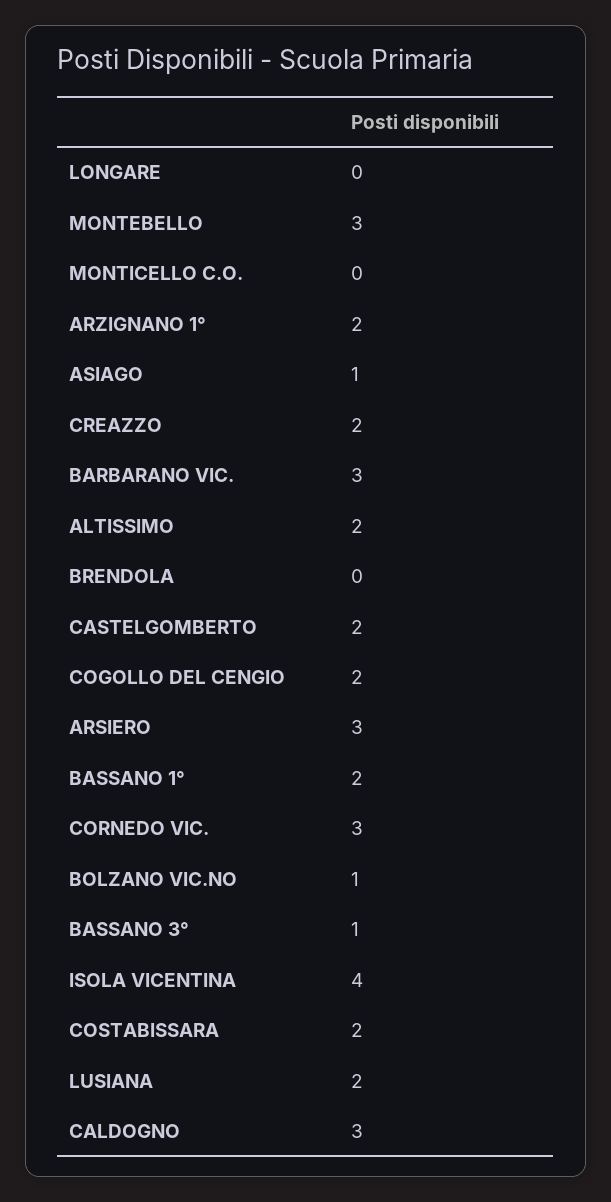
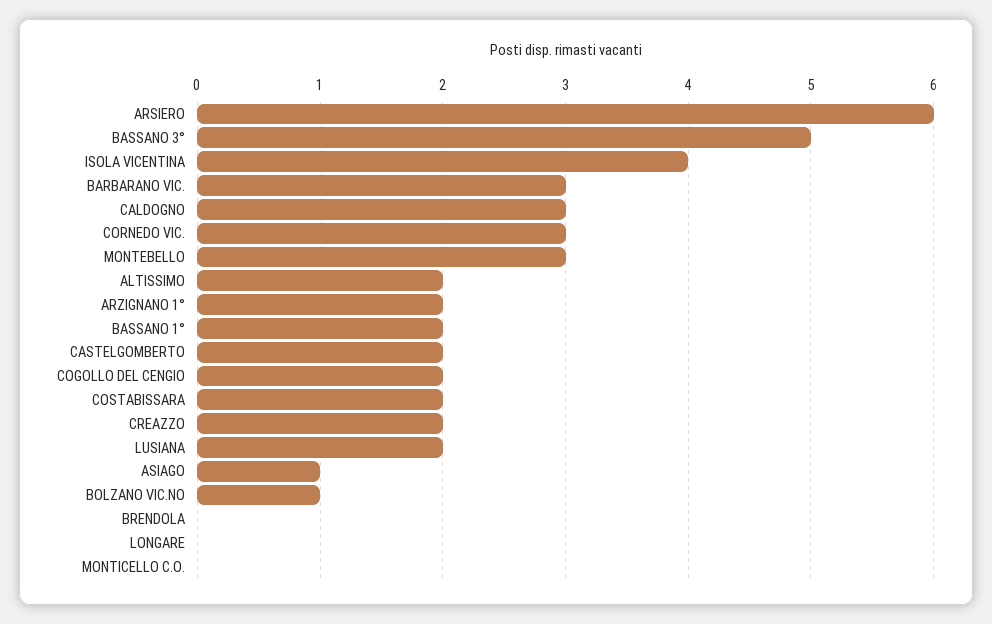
  {
    "LONGARE": 0,
    "MONTEBELLO": 3,
    "MONTICELLO C.O.": 0,
    "ARZIGNANO 1°": 2,
    "ASIAGO": 1,
    "CREAZZO": 2,
    "BARBARANO VIC.": 3,
    "ALTISSIMO": 2,
    "BRENDOLA": 0,
    "CASTELGOMBERTO": 2,
    "COGOLLO DEL CENGIO": 2,
-   "ARSIERO": 3,
+   "ARSIERO": 6,
    "BASSANO 1°": 2,
    "CORNEDO VIC.": 3,
    "BOLZANO VIC.NO": 1,
-   "BASSANO 3°": 1,
+   "BASSANO 3°": 5,
    "ISOLA VICENTINA": 4,
    "COSTABISSARA": 2,
    "LUSIANA": 2,
    "CALDOGNO": 3
  }

